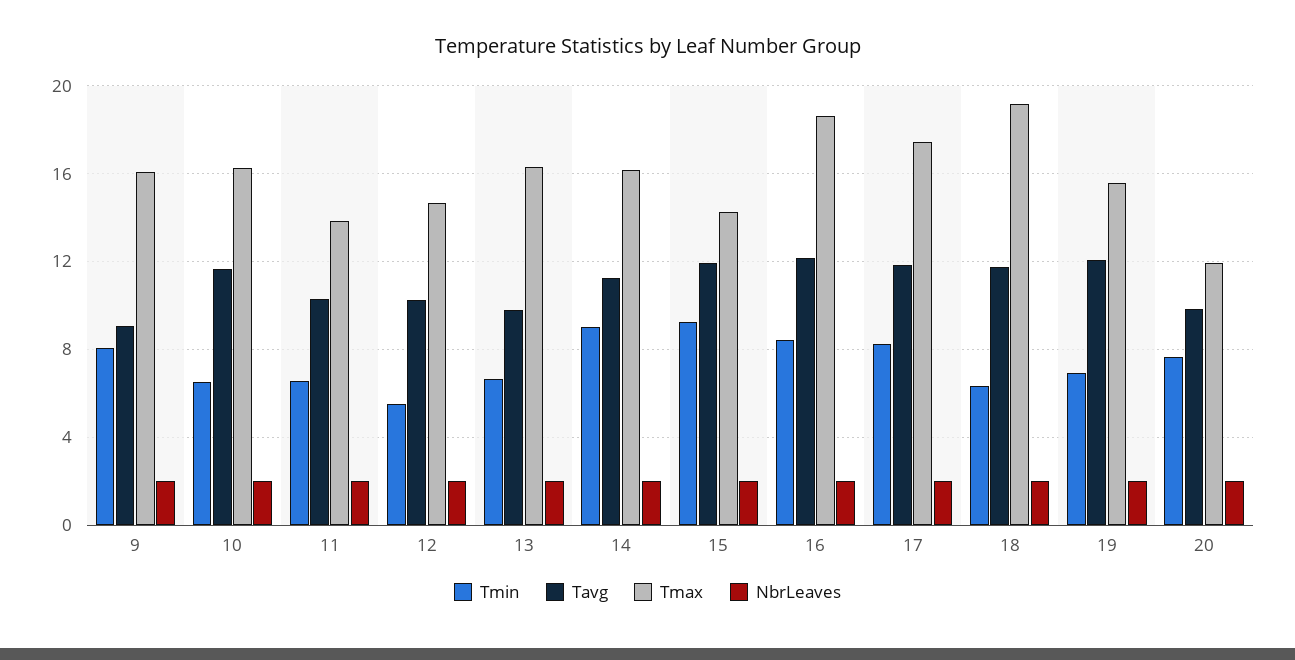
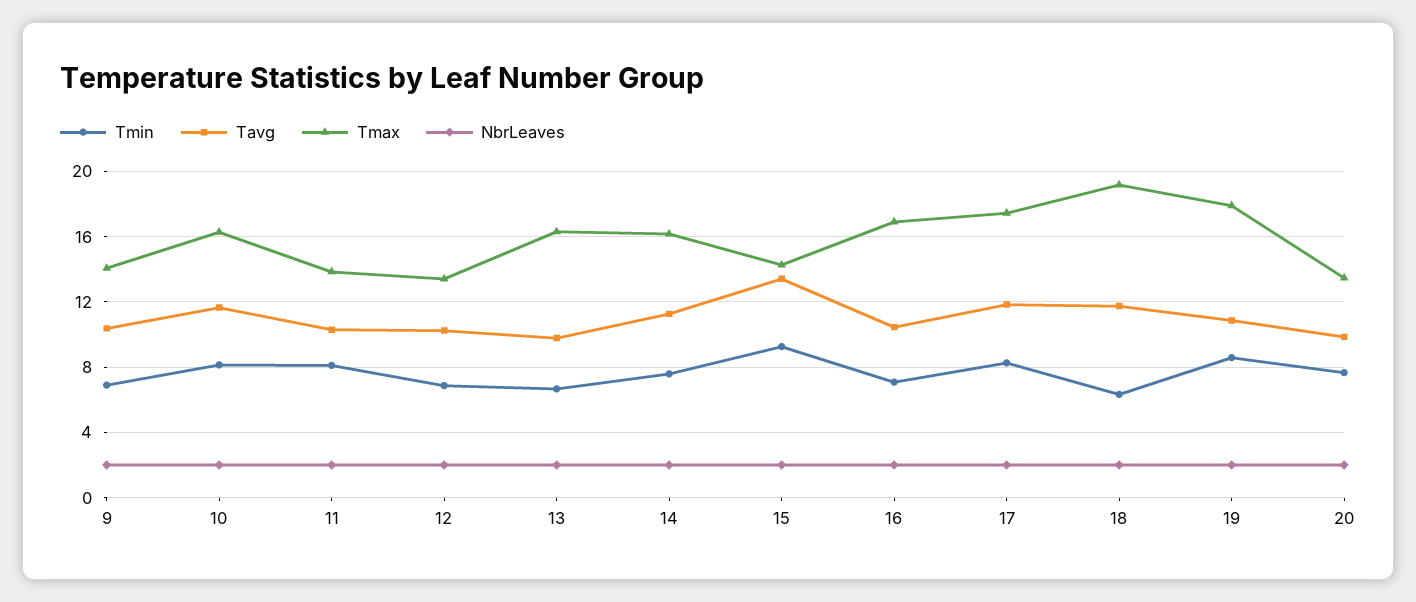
  {
    "Tmin": {
-     "9": 8,
+     "9": 7,
-     "10": 6.5,
+     "10": 8,
-     "11": 6.5,
+     "11": 8,
-     "12": 5.5,
+     "12": 7,
      "13": 6.5,
-     "14": 9,
+     "14": 7.5,
      "15": 9.5,
-     "16": 8.5,
+     "16": 7,
      "17": 8.5,
      "18": 6.5,
-     "19": 7,
+     "19": 8.5,
      "20": 7.5
    },
    "Tavg": {
-     "9": 9,
+     "9": 10.5,
      "10": 11.5,
      "11": 10.5,
      "12": 10,
      "13": 10,
      "14": 11.5,
-     "15": 12,
+     "15": 13.5,
-     "16": 12,
+     "16": 10.5,
      "17": 12,
      "18": 11.5,
-     "19": 12,
+     "19": 11,
      "20": 10
    },
    "Tmax": {
-     "9": 16,
+     "9": 14,
      "10": 16.5,
      "11": 14,
-     "12": 14.5,
+     "12": 13.5,
      "13": 16.5,
      "14": 16,
      "15": 14.5,
-     "16": 18.5,
+     "16": 17,
      "17": 17.5,
      "18": 19,
-     "19": 15.5,
+     "19": 18,
-     "20": 12
+     "20": 13.5
    },
    "NbrLeaves": {
      "9": 2,
      "10": 2,
      "11": 2,
      "12": 2,
      "13": 2,
      "14": 2,
      "15": 2,
      "16": 2,
      "17": 2,
      "18": 2,
      "19": 2,
      "20": 2
    }
  }

